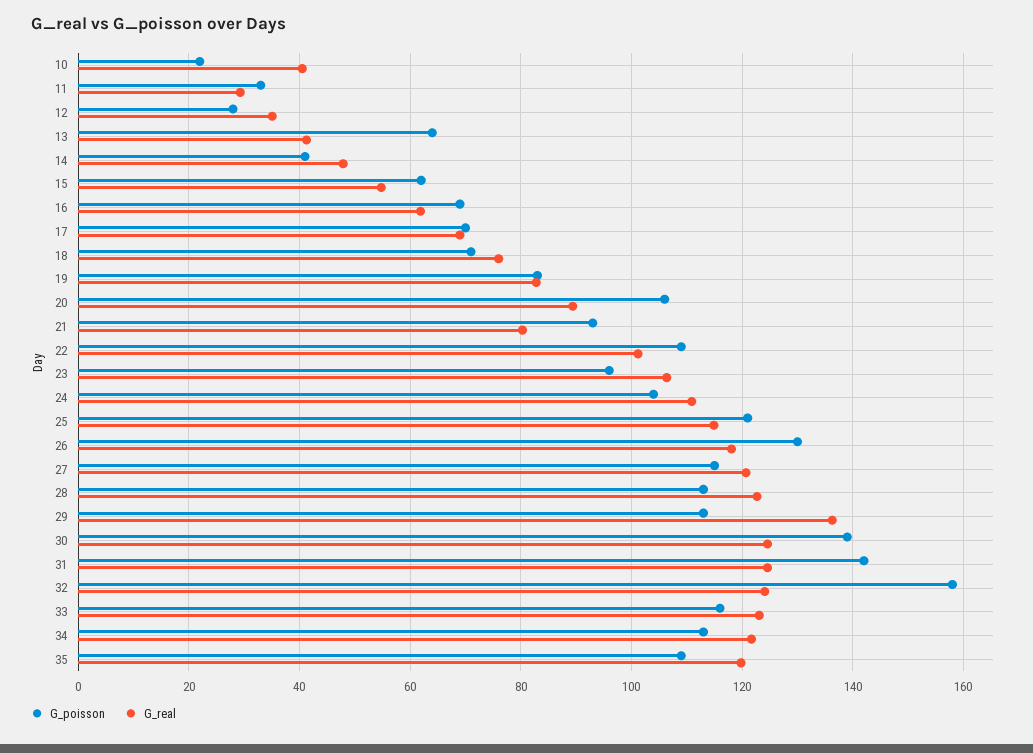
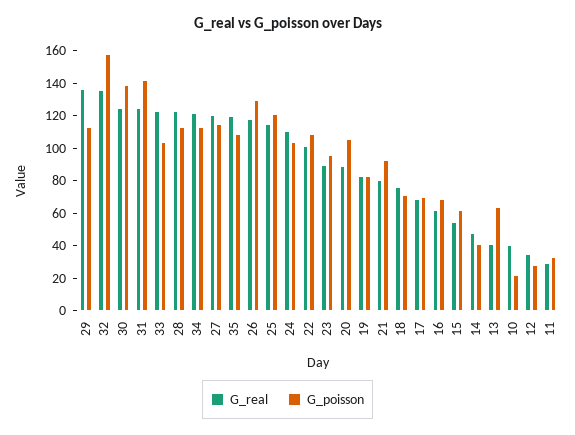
  {
    "G_poisson": {
      "10": 22,
      "11": 34,
      "12": 28,
      "13": 64,
      "14": 42,
      "15": 62,
      "16": 70,
      "17": 70,
      "18": 72,
      "19": 84,
      "20": 106,
      "21": 94,
      "22": 110,
      "23": 96,
      "24": 104,
      "25": 122,
      "26": 130,
      "27": 116,
      "28": 114,
      "29": 114,
      "30": 140,
      "31": 142,
      "32": 158,
-     "33": 116,
+     "33": 105,
      "34": 114,
      "35": 110
    },
    "G_real": {
      "10": 40,
      "11": 30,
      "12": 36,
      "13": 42,
      "14": 48,
      "15": 54,
      "16": 62,
      "17": 70,
      "18": 76,
      "19": 82,
      "20": 90,
      "21": 80,
      "22": 102,
-     "23": 106,
+     "23": 90,
      "24": 110,
      "25": 114,
      "26": 118,
      "27": 120,
      "28": 122,
      "29": 136,
      "30": 124,
      "31": 124,
-     "32": 124,
+     "32": 135,
      "33": 124,
      "34": 122,
      "35": 120
    }
  }

